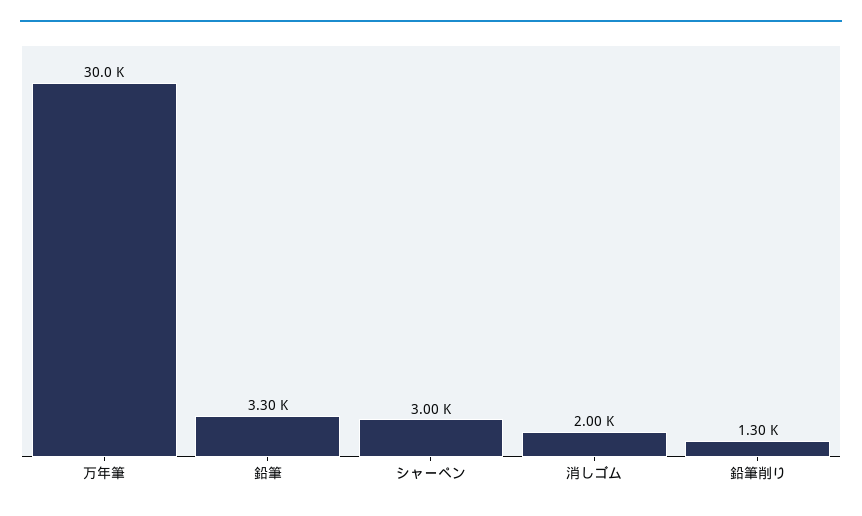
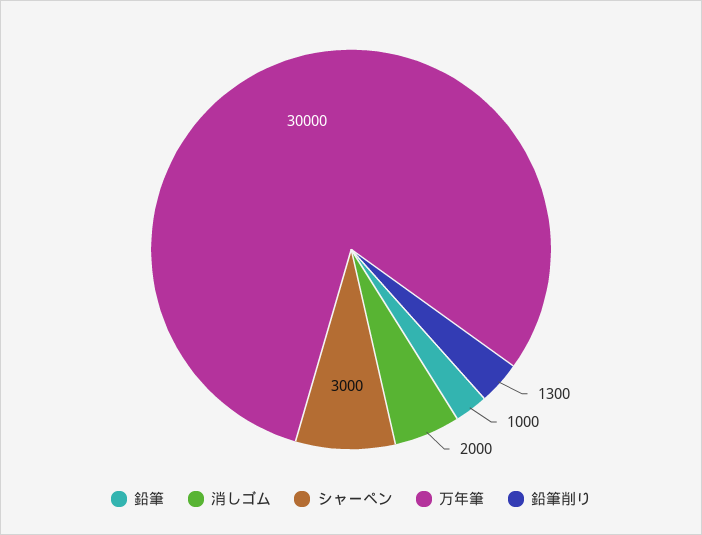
  {
    "万年筆": 30000,
-   "鉛筆": 3300,
+   "鉛筆": 1000,
    "シャーペン": 3000,
    "消しゴム": 2000,
    "鉛筆削り": 1300
  }

